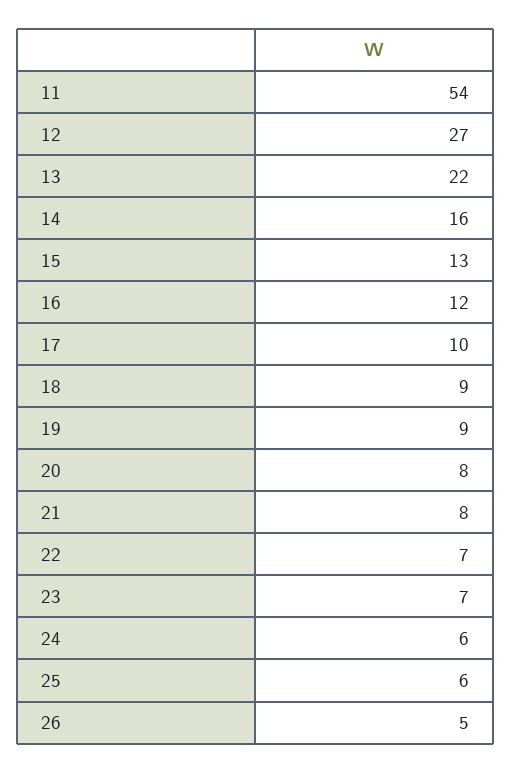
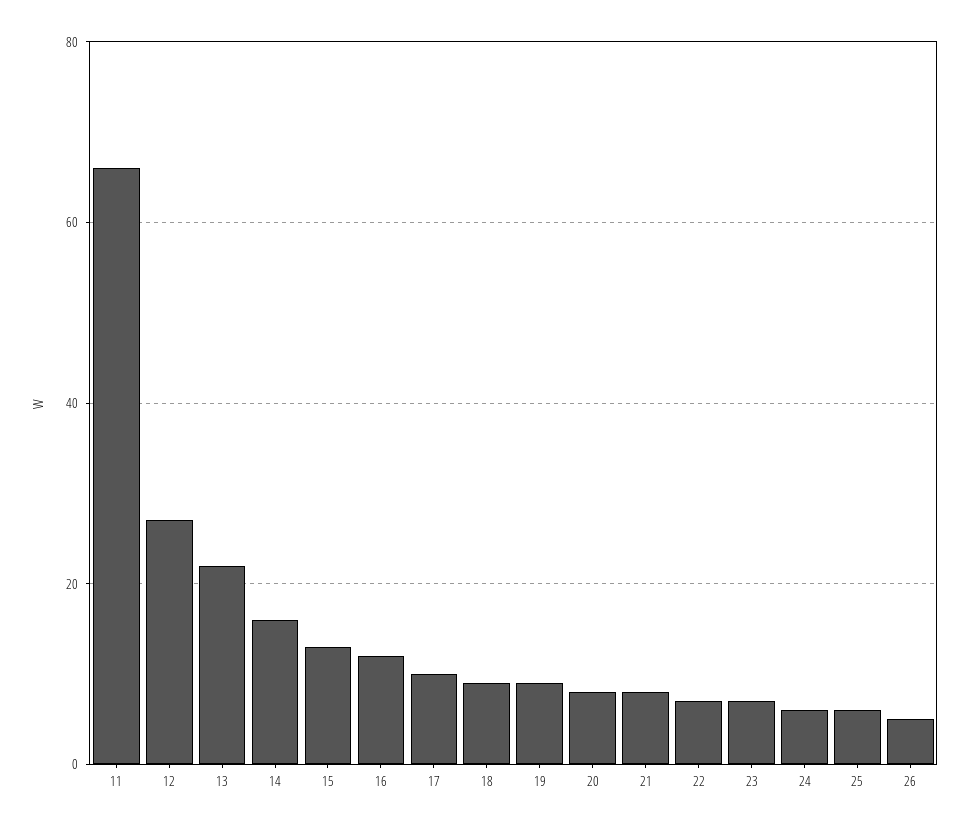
  {
-   "11": 54,
+   "11": 65,
    "12": 27,
    "13": 22,
    "14": 16,
    "15": 13,
    "16": 12,
    "17": 10,
    "18": 9,
    "19": 9,
    "20": 8,
    "21": 8,
    "22": 7,
    "23": 7,
    "24": 6,
    "25": 6,
    "26": 5
  }

